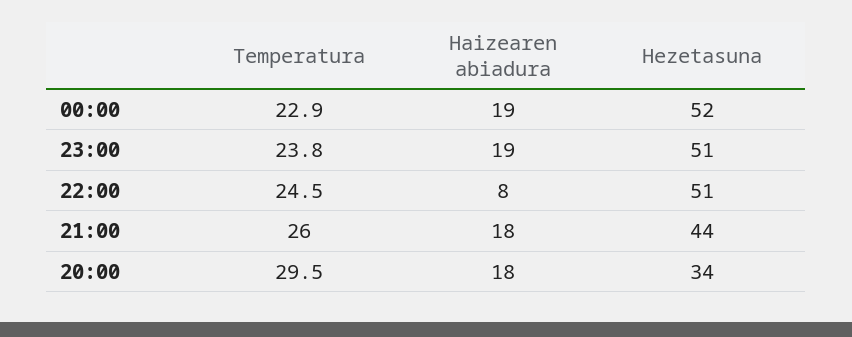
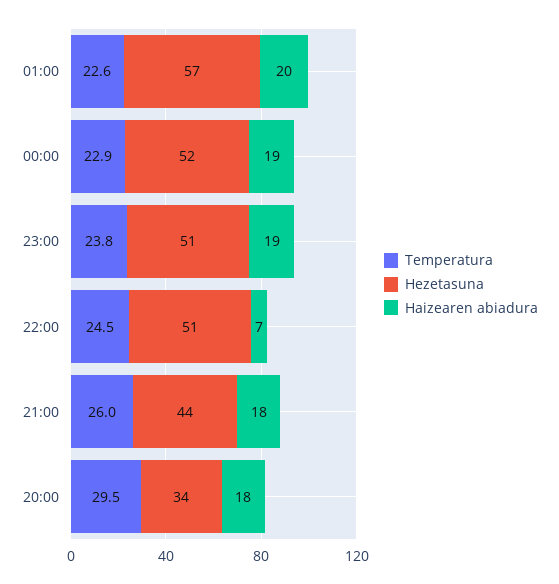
  {
    "Temperatura": {
      "00:00": 22.9,
      "23:00": 23.8,
      "22:00": 24.5,
      "21:00": 26,
-     "20:00": 29.5
+     "20:00": 29.5,
+     "01:00": 22.6
    },
    "Haizearen abiadura": {
      "00:00": 19,
      "23:00": 19,
-     "22:00": 8,
+     "22:00": 7,
      "21:00": 18,
-     "20:00": 18
+     "20:00": 18,
+     "01:00": 20
    },
    "Hezetasuna": {
      "00:00": 52,
      "23:00": 51,
      "22:00": 51,
      "21:00": 44,
-     "20:00": 34
+     "20:00": 34,
+     "01:00": 57
    }
  }

